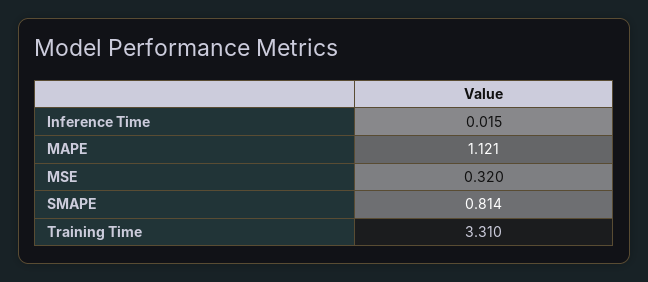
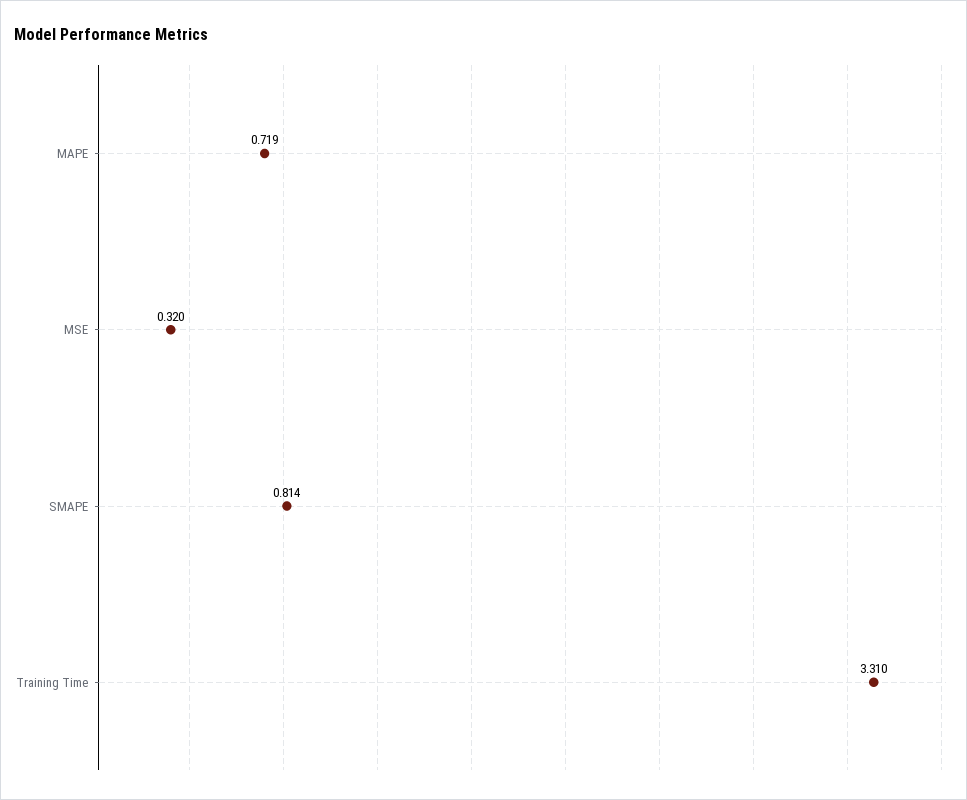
  {
-   "Inference Time": 0.015,
-   "MAPE": 1.121,
+   "MAPE": 0.719,
    "MSE": 0.32,
    "SMAPE": 0.814,
    "Training Time": 3.31
  }

